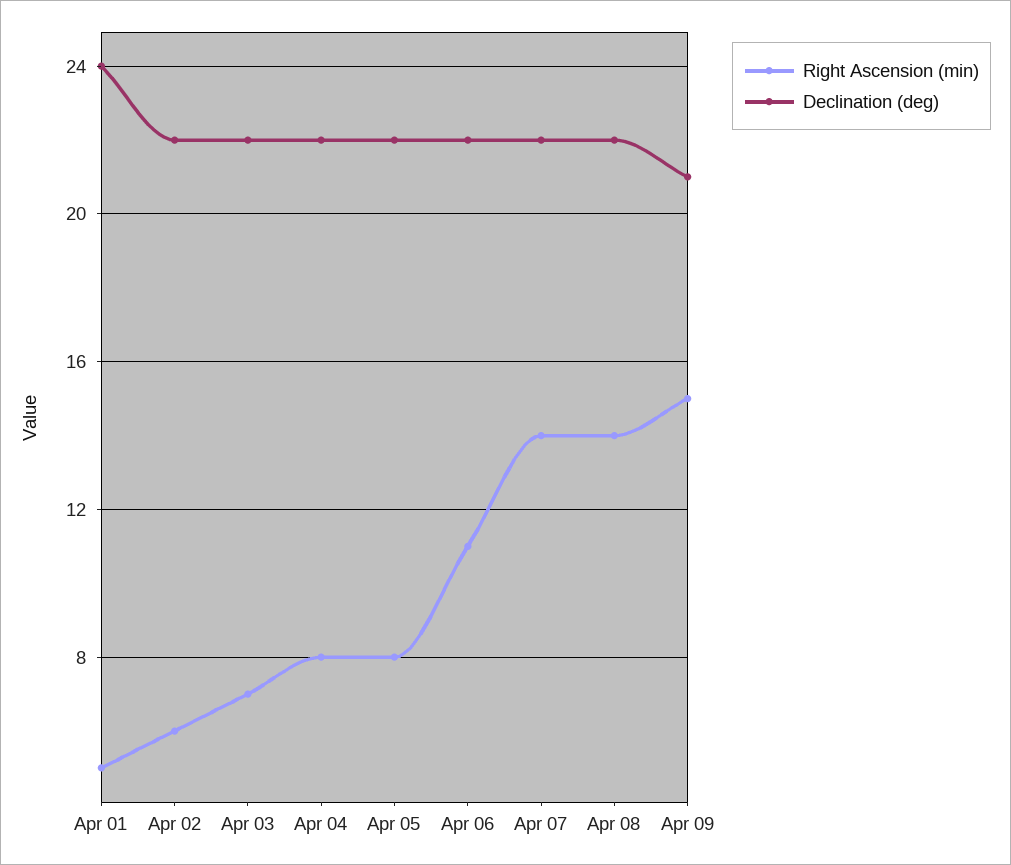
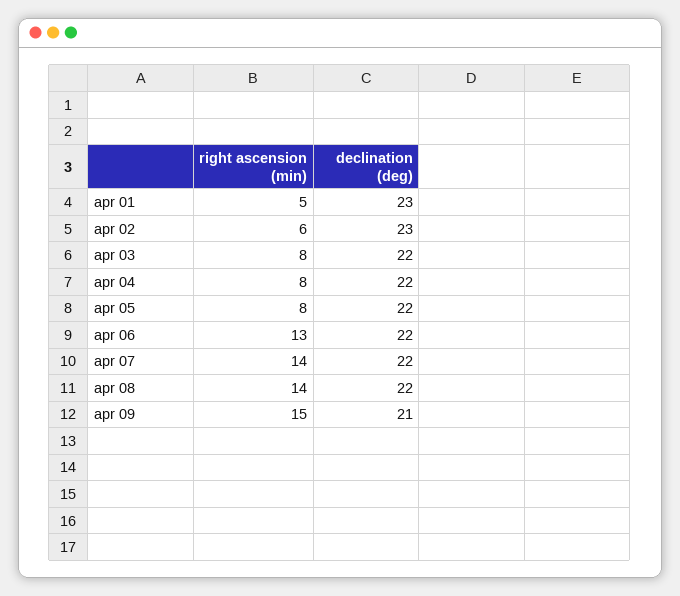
  {
    "Right Ascension (min)": {
      "Apr 01": 5,
      "Apr 02": 6,
-     "Apr 03": 7,
+     "Apr 03": 8,
      "Apr 04": 8,
      "Apr 05": 8,
-     "Apr 06": 11,
+     "Apr 06": 13,
      "Apr 07": 14,
      "Apr 08": 14,
      "Apr 09": 15
    },
    "Declination (deg)": {
-     "Apr 01": 24,
+     "Apr 01": 23,
-     "Apr 02": 22,
+     "Apr 02": 23,
      "Apr 03": 22,
      "Apr 04": 22,
      "Apr 05": 22,
      "Apr 06": 22,
      "Apr 07": 22,
      "Apr 08": 22,
      "Apr 09": 21
    }
  }

